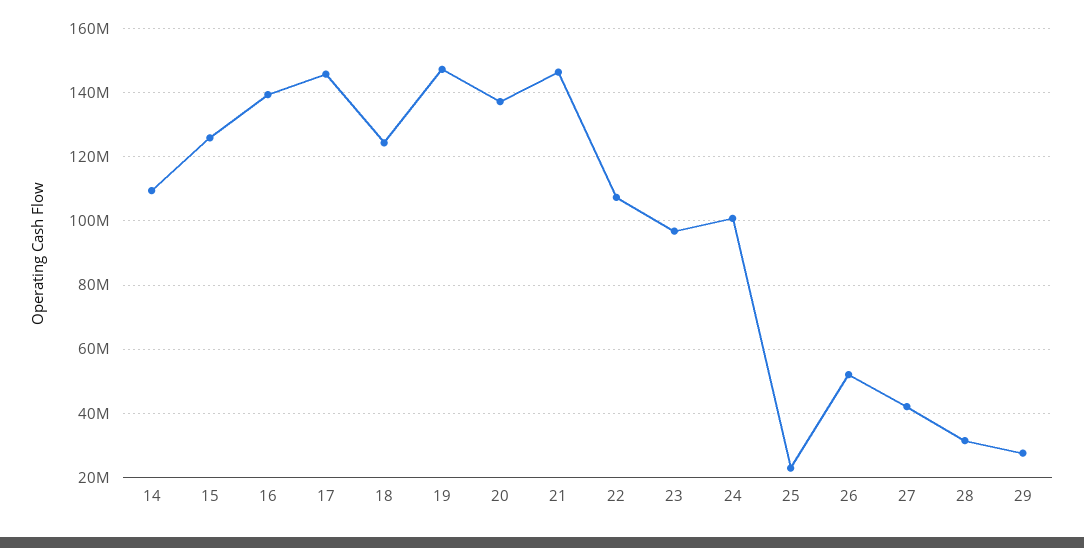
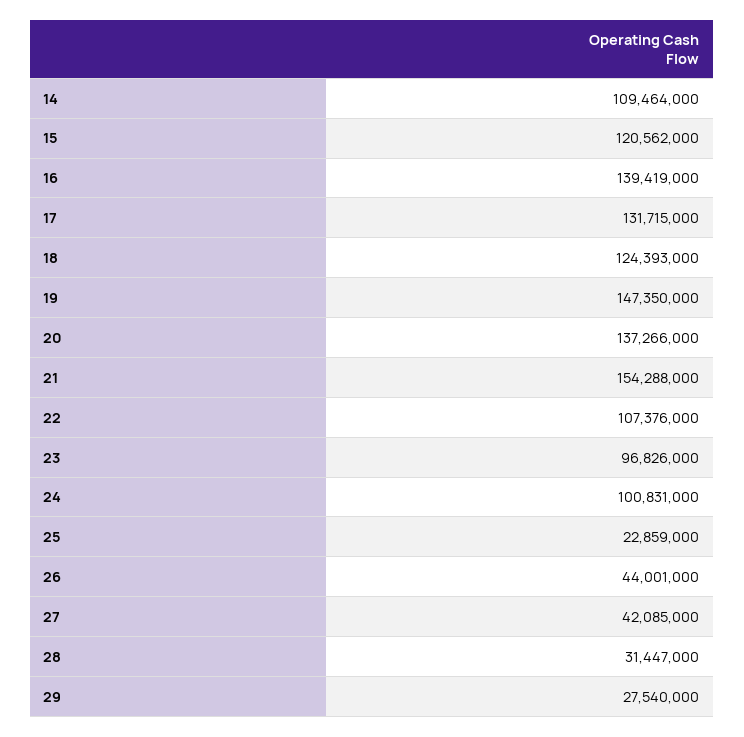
  {
    "14": 109464000,
-   "15": 126000000,
+   "15": 120562000,
    "16": 139419000,
-   "17": 146000000,
+   "17": 131715000,
    "18": 124393000,
    "19": 147350000,
    "20": 137266000,
-   "21": 146000000,
+   "21": 154288000,
    "22": 107376000,
    "23": 96826000,
    "24": 100831000,
    "25": 22859000,
-   "26": 52000000,
+   "26": 44001000,
    "27": 42085000,
    "28": 31447000,
    "29": 27540000
  }

